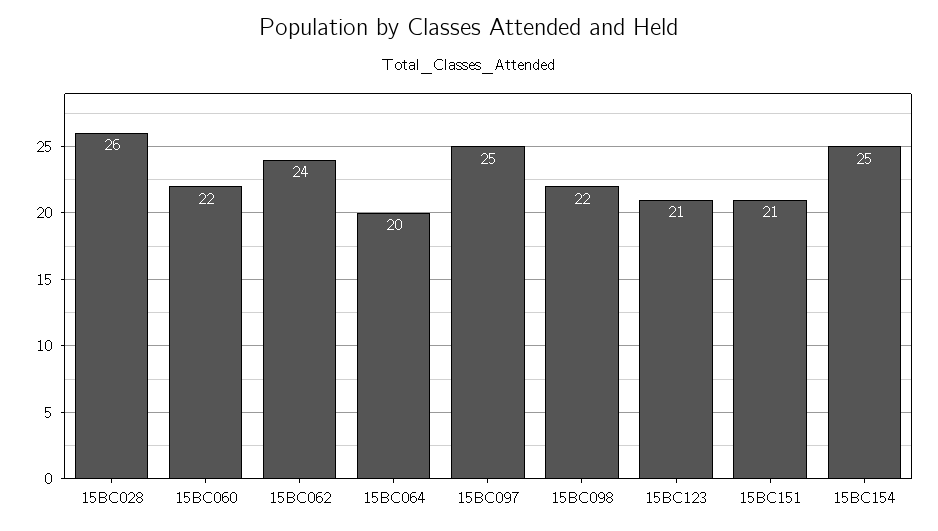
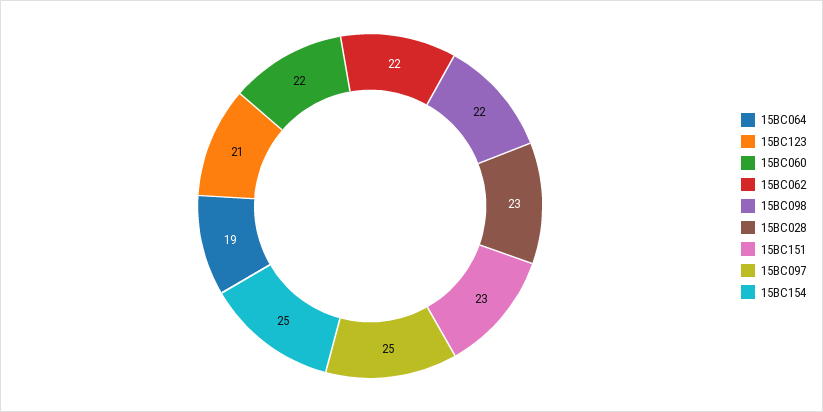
  {
-   "15BC028": 26,
+   "15BC028": 23,
    "15BC060": 22,
-   "15BC062": 24,
+   "15BC062": 22,
-   "15BC064": 20,
+   "15BC064": 19,
    "15BC097": 25,
    "15BC098": 22,
    "15BC123": 21,
-   "15BC151": 21,
+   "15BC151": 23,
    "15BC154": 25
  }

